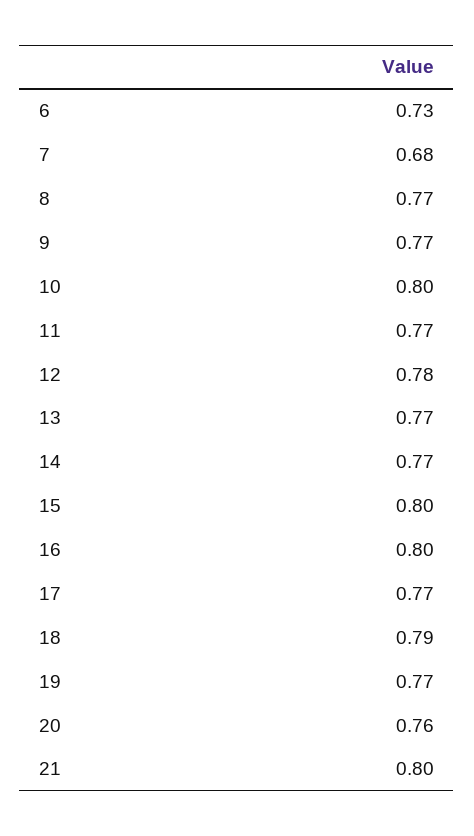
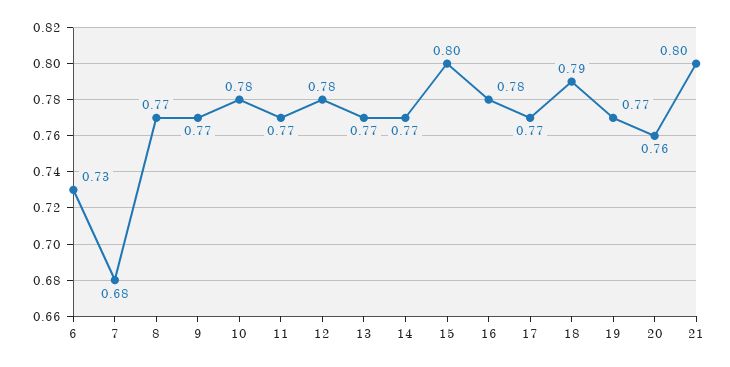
  {
    "6": 0.73,
    "7": 0.68,
    "8": 0.77,
    "9": 0.77,
-   "10": 0.8,
+   "10": 0.78,
    "11": 0.77,
    "12": 0.78,
    "13": 0.77,
    "14": 0.77,
    "15": 0.8,
-   "16": 0.8,
+   "16": 0.78,
    "17": 0.77,
    "18": 0.79,
    "19": 0.77,
    "20": 0.76,
    "21": 0.8
  }

